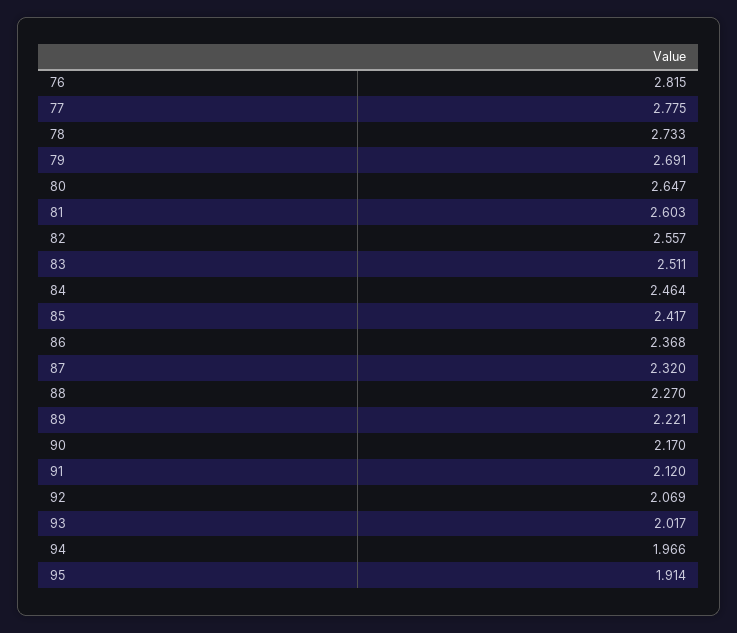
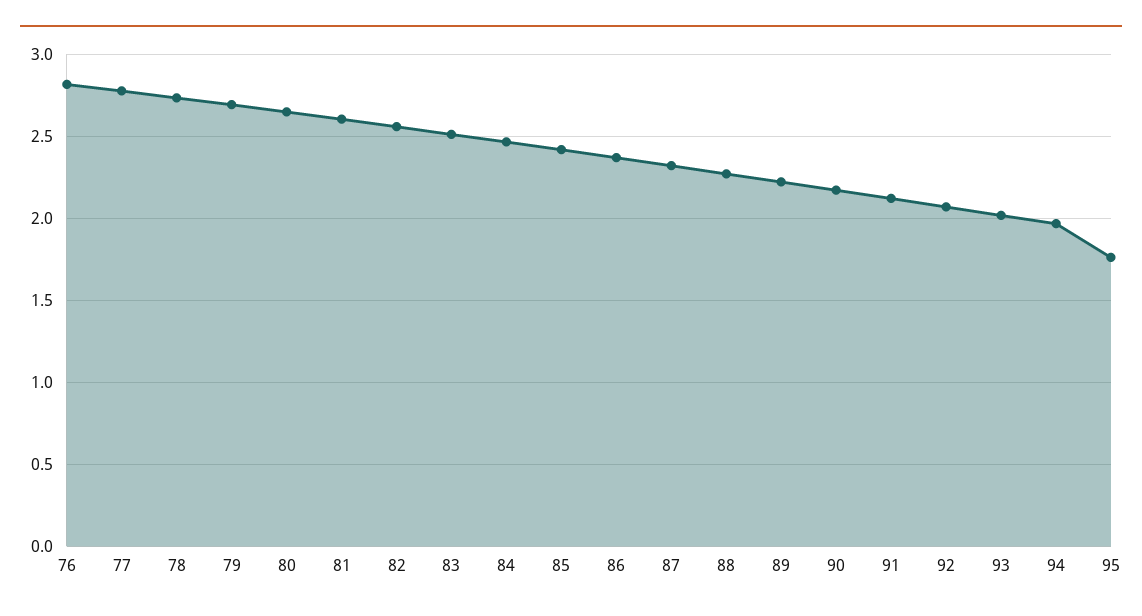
  {
    "76": 2.815,
    "77": 2.775,
    "78": 2.733,
    "79": 2.691,
    "80": 2.647,
    "81": 2.603,
    "82": 2.557,
    "83": 2.511,
    "84": 2.464,
    "85": 2.417,
    "86": 2.368,
    "87": 2.32,
    "88": 2.27,
    "89": 2.221,
    "90": 2.17,
    "91": 2.12,
    "92": 2.069,
    "93": 2.017,
    "94": 1.966,
-   "95": 1.914
+   "95": 1.75
  }

